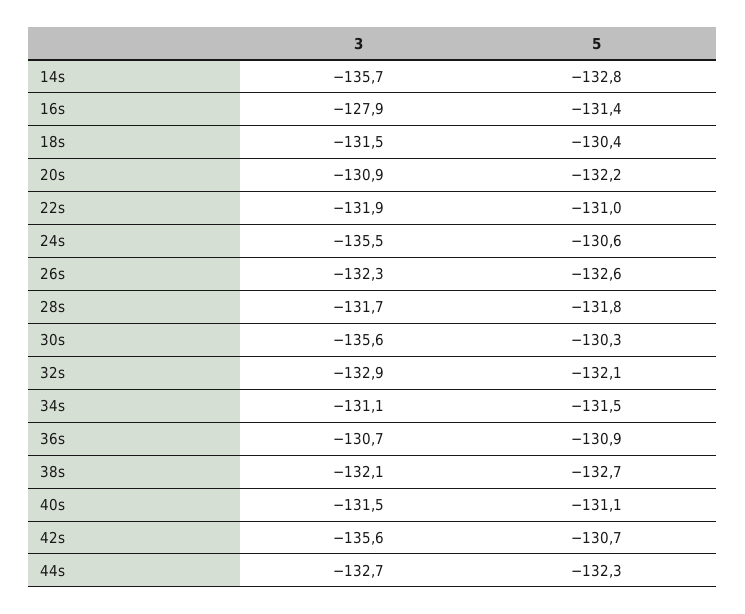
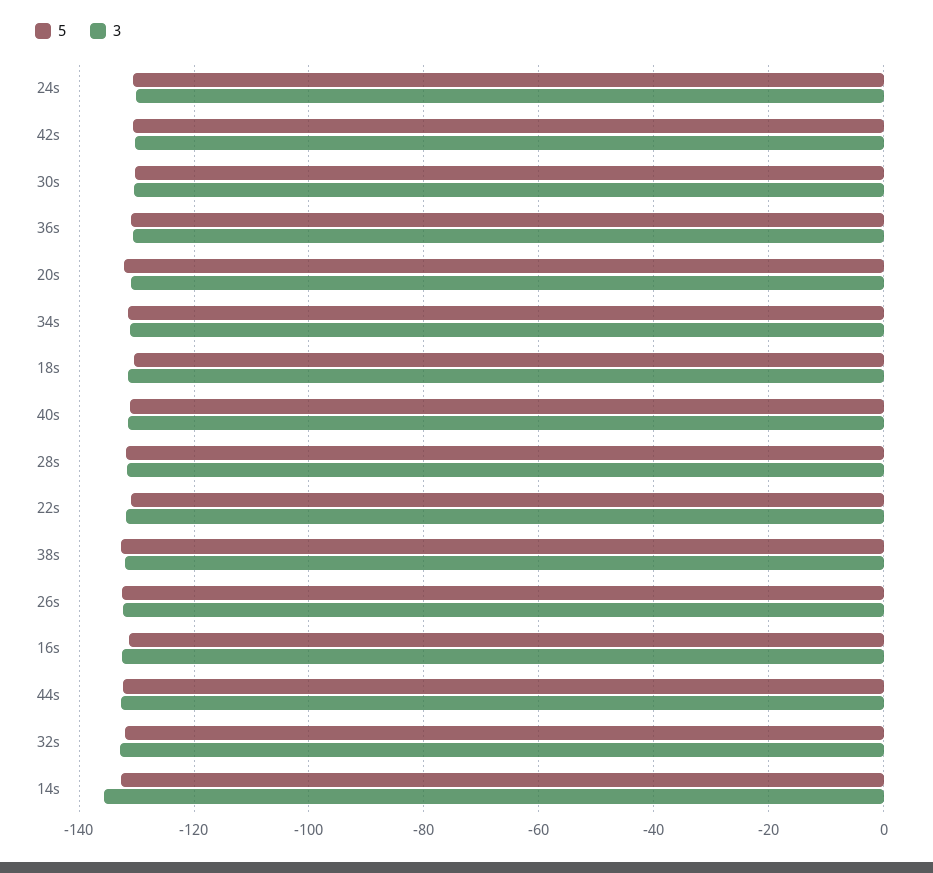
  {
    "3": {
      "14s": -135.7,
-     "16s": -127.9,
+     "16s": -132,
      "18s": -131.5,
      "20s": -130.9,
      "22s": -131.9,
-     "24s": -135.5,
+     "24s": -130,
      "26s": -132.3,
      "28s": -131.7,
-     "30s": -135.6,
+     "30s": -130,
      "32s": -132.9,
      "34s": -131.1,
      "36s": -130.7,
      "38s": -132.1,
      "40s": -131.5,
-     "42s": -135.6,
+     "42s": -130,
      "44s": -132.7
    },
    "5": {
      "14s": -132.8,
      "16s": -131.4,
      "18s": -130.4,
      "20s": -132.2,
      "22s": -131,
      "24s": -130.6,
      "26s": -132.6,
      "28s": -131.8,
      "30s": -130.3,
      "32s": -132.1,
      "34s": -131.5,
      "36s": -130.9,
      "38s": -132.7,
      "40s": -131.1,
      "42s": -130.7,
      "44s": -132.3
    }
  }

